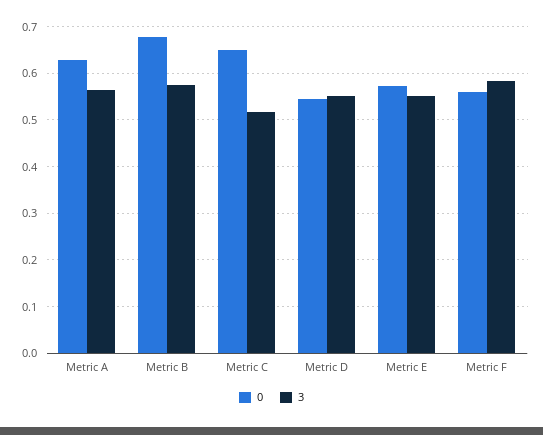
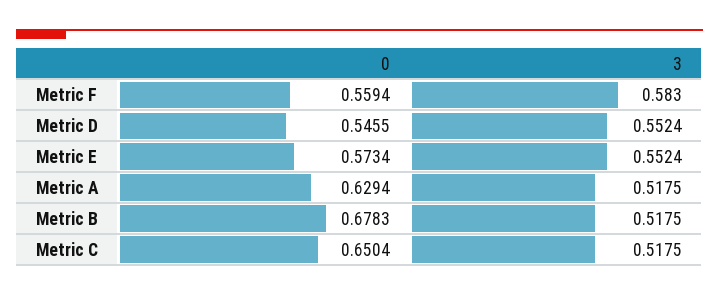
  {
    "0": {
      "Metric A": 0.6294,
      "Metric B": 0.6783,
      "Metric C": 0.6504,
      "Metric D": 0.5455,
      "Metric E": 0.5734,
      "Metric F": 0.5594
    },
    "3": {
-     "Metric A": 0.56,
+     "Metric A": 0.5175,
-     "Metric B": 0.58,
+     "Metric B": 0.5175,
      "Metric C": 0.5175,
      "Metric D": 0.5524,
      "Metric E": 0.5524,
      "Metric F": 0.583
    }
  }

